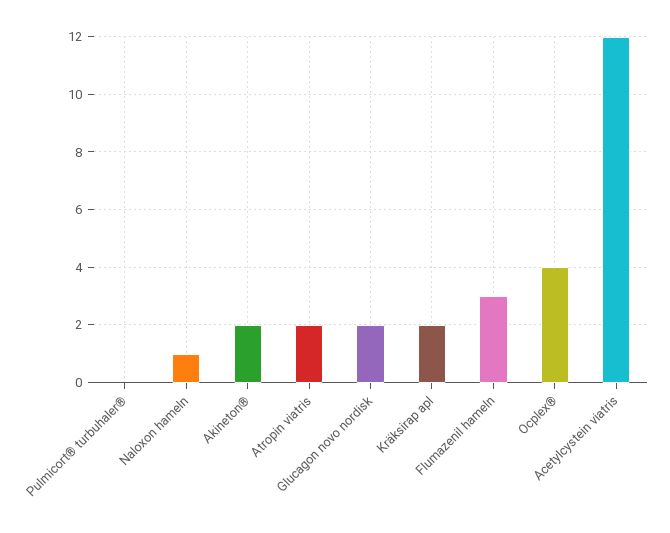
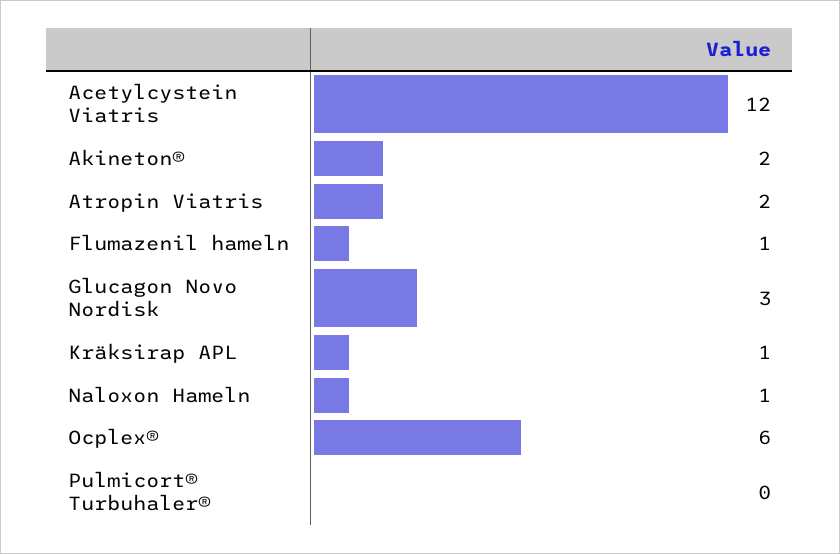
  {
    "Pulmicort® turbuhaler®": 0,
    "Naloxon hameln": 1,
    "Akineton®": 2,
    "Atropin viatris": 2,
-   "Glucagon novo nordisk": 2,
+   "Glucagon novo nordisk": 3,
-   "Kräksirap apl": 2,
+   "Kräksirap apl": 1,
-   "Flumazenil hameln": 3,
+   "Flumazenil hameln": 1,
-   "Ocplex®": 4,
+   "Ocplex®": 6,
    "Acetylcystein viatris": 12
  }

